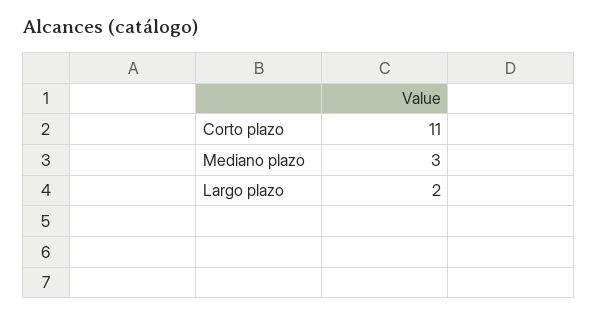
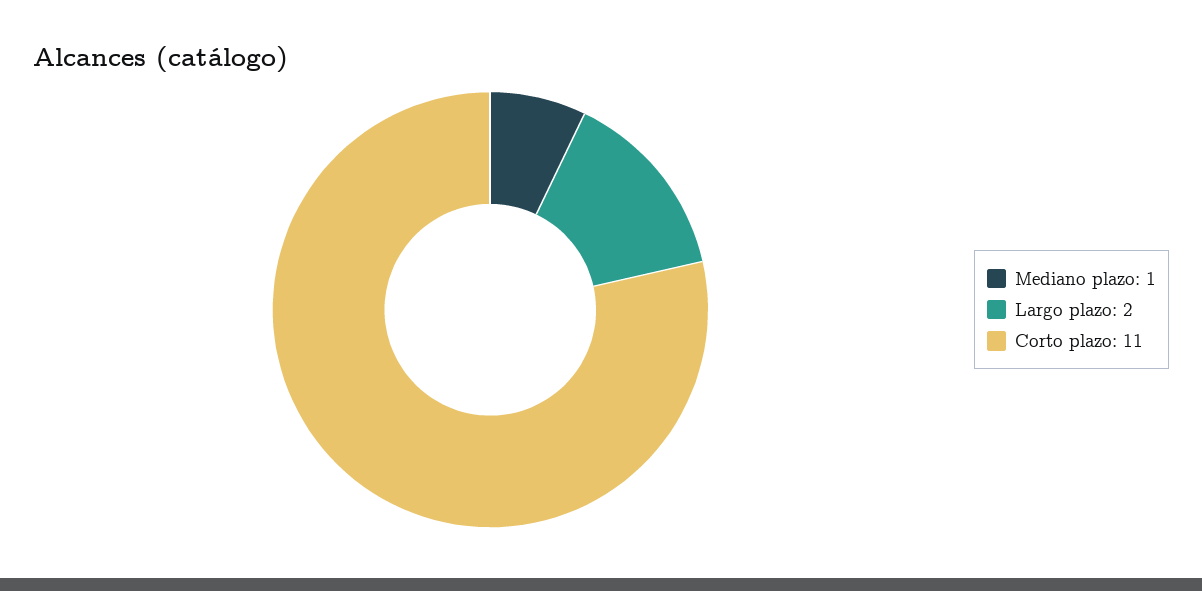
  {
    "Corto plazo": 11,
-   "Mediano plazo": 3,
+   "Mediano plazo": 1,
    "Largo plazo": 2
  }

